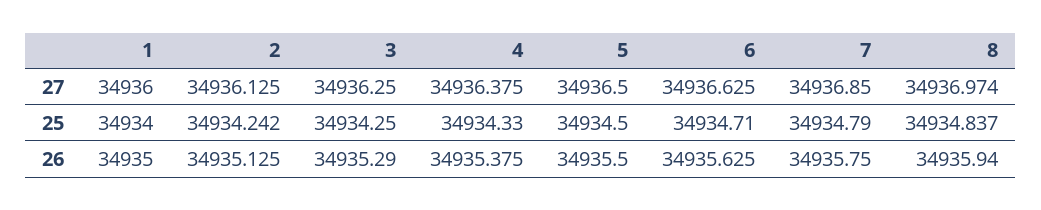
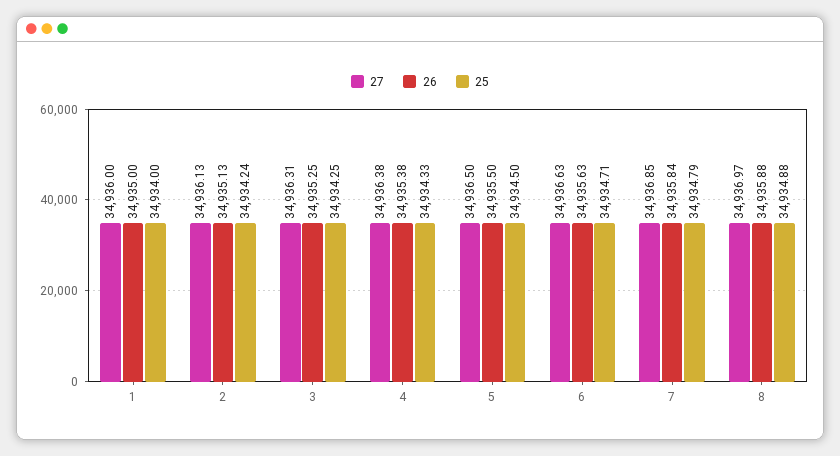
  {
    "27": {
      "1": 34936,
      "2": 34936.125,
-     "3": 34936.25,
+     "3": 34936.31,
      "4": 34936.375,
      "5": 34936.5,
      "6": 34936.625,
      "7": 34936.85,
      "8": 34936.974
    },
    "25": {
      "1": 34934,
      "2": 34934.242,
      "3": 34934.25,
      "4": 34934.33,
      "5": 34934.5,
      "6": 34934.71,
      "7": 34934.79,
-     "8": 34934.837
+     "8": 34934.88
    },
    "26": {
      "1": 34935,
      "2": 34935.125,
-     "3": 34935.29,
+     "3": 34935.25,
      "4": 34935.375,
      "5": 34935.5,
      "6": 34935.625,
-     "7": 34935.75,
+     "7": 34935.84,
-     "8": 34935.94
+     "8": 34935.88
    }
  }

